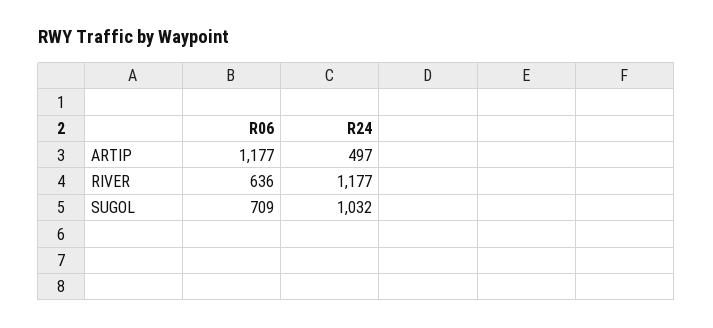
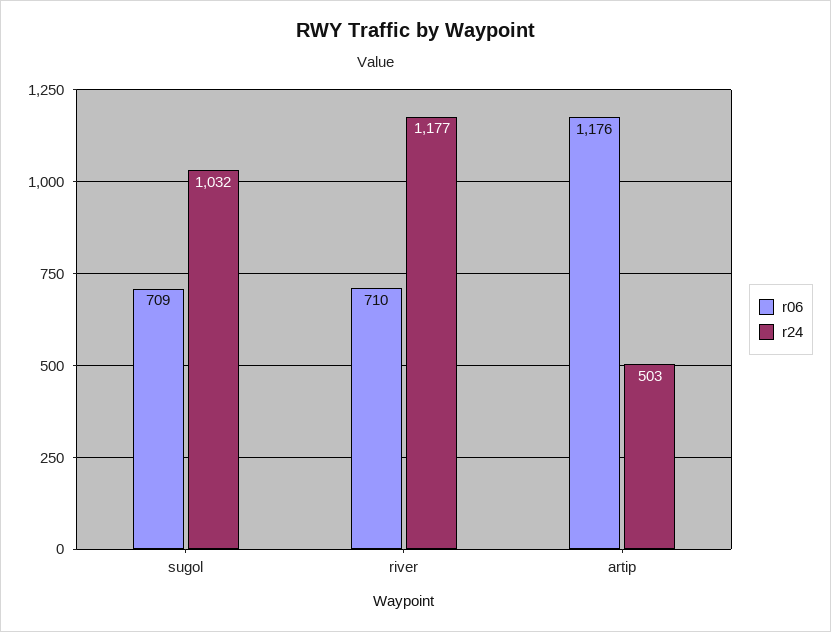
  {
    "R06": {
-     "ARTIP": 1177,
+     "ARTIP": 1176,
-     "RIVER": 636,
+     "RIVER": 710,
      "SUGOL": 709
    },
    "R24": {
-     "ARTIP": 497,
+     "ARTIP": 503,
      "RIVER": 1177,
      "SUGOL": 1032
    }
  }

